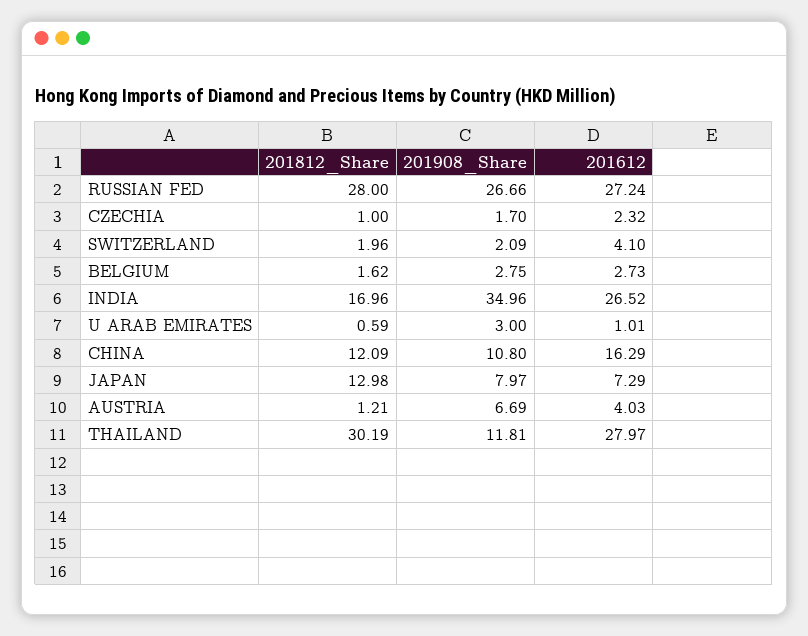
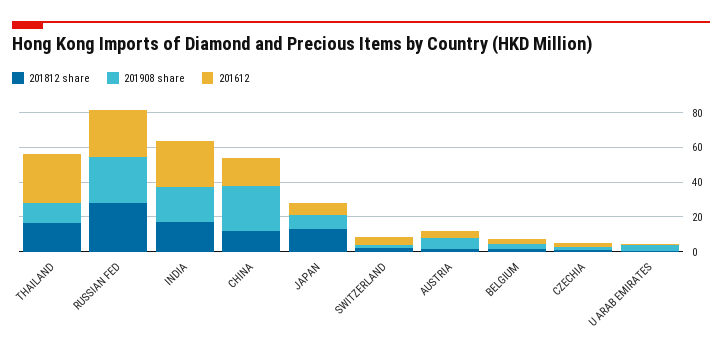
  {
    "201812_Share": {
      "RUSSIAN FED": 28,
      "CZECHIA": 1,
      "SWITZERLAND": 1.96,
      "BELGIUM": 1.62,
      "INDIA": 16.96,
      "U ARAB EMIRATES": 0.59,
      "CHINA": 12.09,
      "JAPAN": 12.98,
      "AUSTRIA": 1.21,
-     "THAILAND": 30.19
+     "THAILAND": 15
    },
    "201908_Share": {
      "RUSSIAN FED": 26.66,
      "CZECHIA": 1.7,
      "SWITZERLAND": 2.09,
      "BELGIUM": 2.75,
-     "INDIA": 34.96,
+     "INDIA": 20,
      "U ARAB EMIRATES": 3,
-     "CHINA": 10.8,
+     "CHINA": 25,
      "JAPAN": 7.97,
      "AUSTRIA": 6.69,
      "THAILAND": 11.81
    },
    "201612": {
      "RUSSIAN FED": 27.24,
      "CZECHIA": 2.32,
      "SWITZERLAND": 4.1,
      "BELGIUM": 2.73,
      "INDIA": 26.52,
      "U ARAB EMIRATES": 1.01,
      "CHINA": 16.29,
      "JAPAN": 7.29,
      "AUSTRIA": 4.03,
      "THAILAND": 27.97
    }
  }

